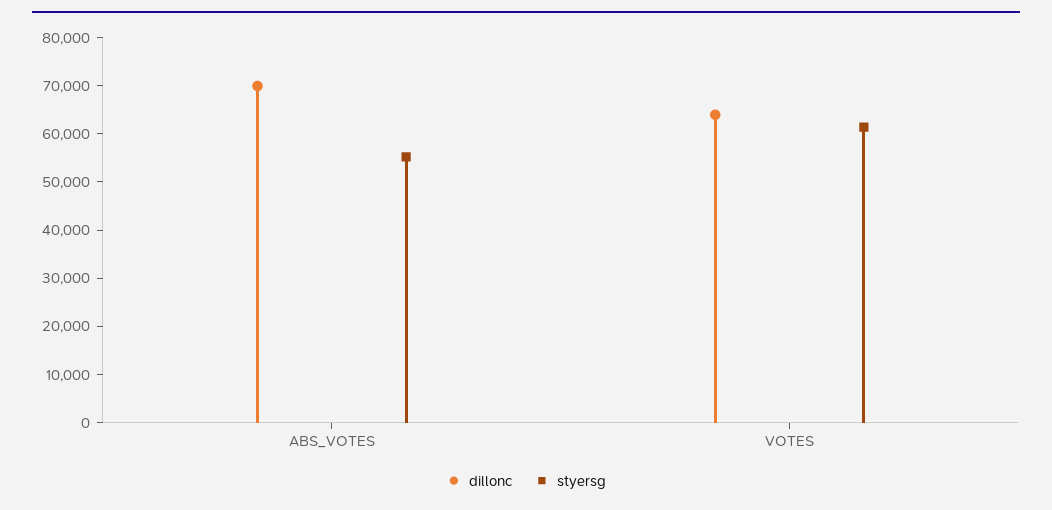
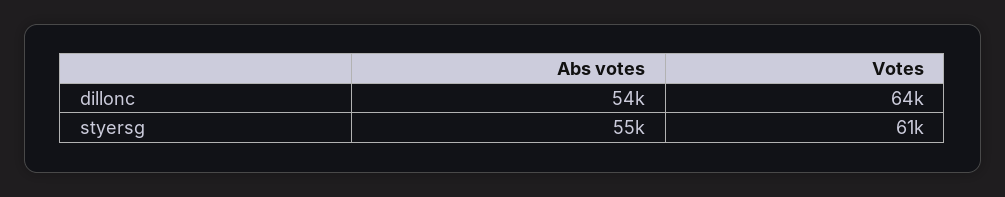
  {
    "dillonc": {
-     "ABS_VOTES": 70000,
+     "ABS_VOTES": 54000,
      "VOTES": 64000
    },
    "styersg": {
      "ABS_VOTES": 55000,
      "VOTES": 61000
    }
  }

